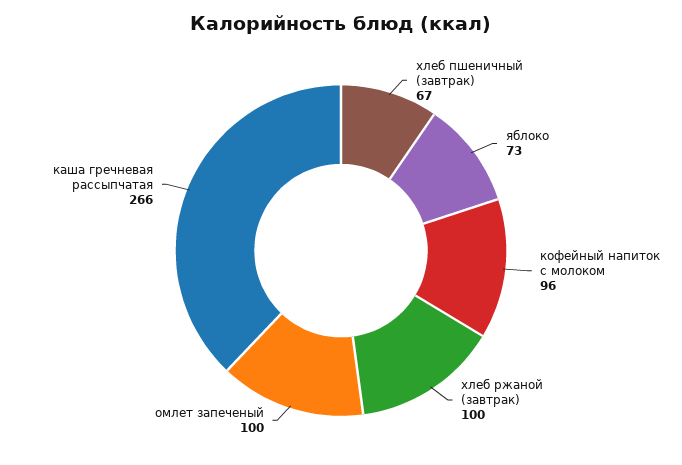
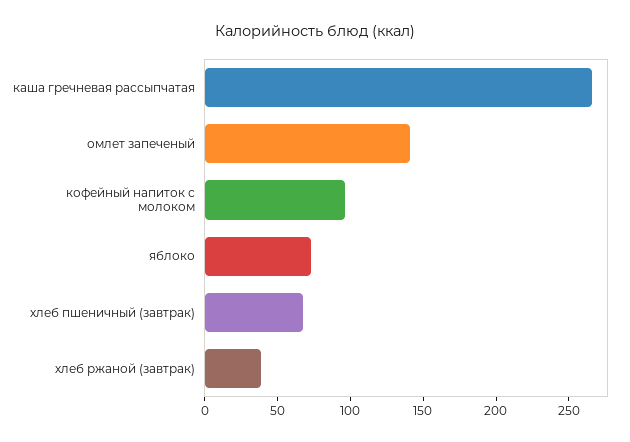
  {
    "хлеб пшеничный (завтрак)": 67,
    "яблоко": 73,
    "кофейный напиток с молоком": 96,
-   "хлеб ржаной (завтрак)": 100,
+   "хлеб ржаной (завтрак)": 40,
-   "омлет запеченый": 100,
+   "омлет запеченый": 140,
    "каша гречневая рассыпчатая": 266
  }

